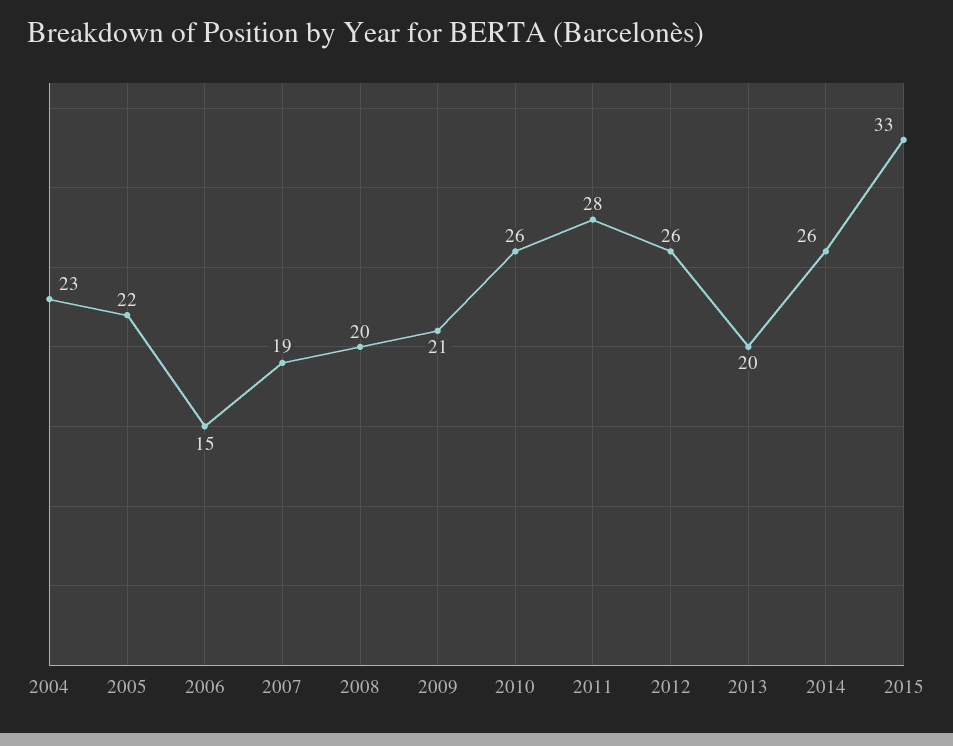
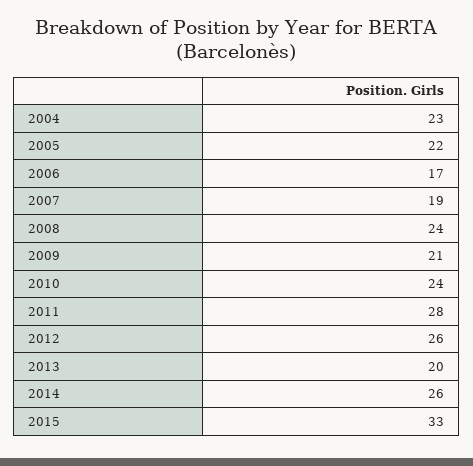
  {
    "2004": 23,
    "2005": 22,
-   "2006": 15,
+   "2006": 17,
    "2007": 19,
-   "2008": 20,
+   "2008": 24,
    "2009": 21,
-   "2010": 26,
+   "2010": 24,
    "2011": 28,
    "2012": 26,
    "2013": 20,
    "2014": 26,
    "2015": 33
  }

